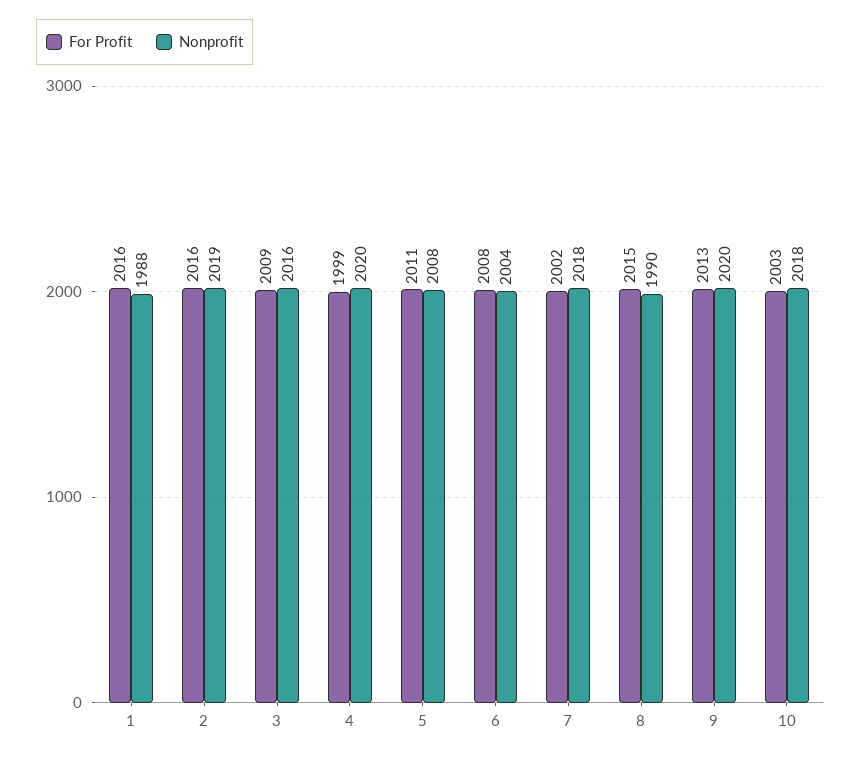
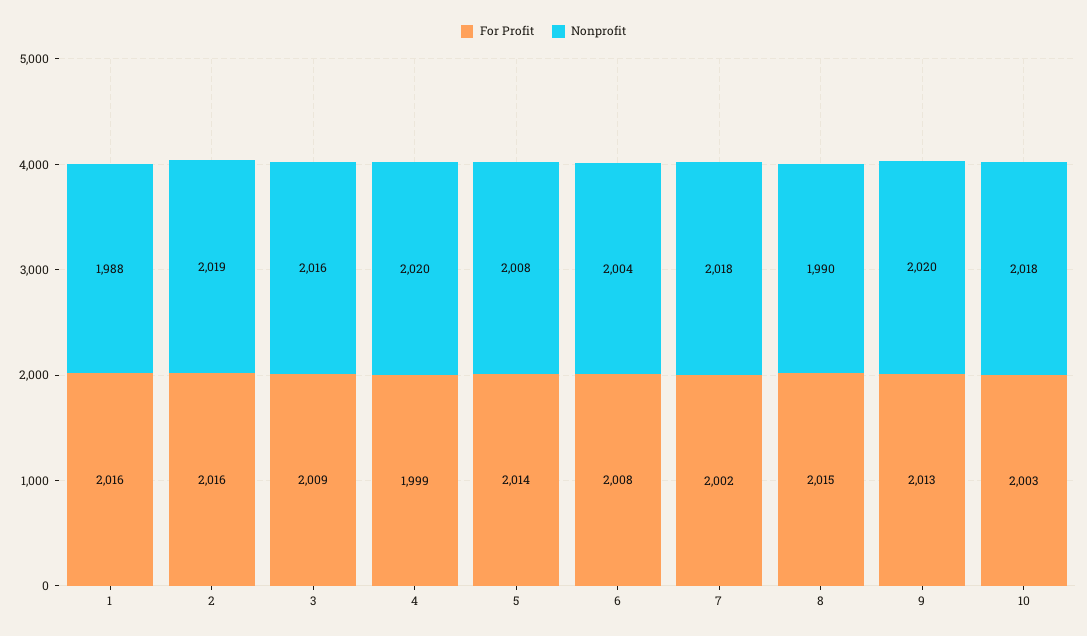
  {
    "For Profit": {
      "1": 2016,
      "2": 2016,
      "3": 2009,
      "4": 1999,
-     "5": 2011,
+     "5": 2014,
      "6": 2008,
      "7": 2002,
      "8": 2015,
      "9": 2013,
      "10": 2003
    },
    "Nonprofit": {
      "1": 1988,
      "2": 2019,
      "3": 2016,
      "4": 2020,
      "5": 2008,
      "6": 2004,
      "7": 2018,
      "8": 1990,
      "9": 2020,
      "10": 2018
    }
  }

